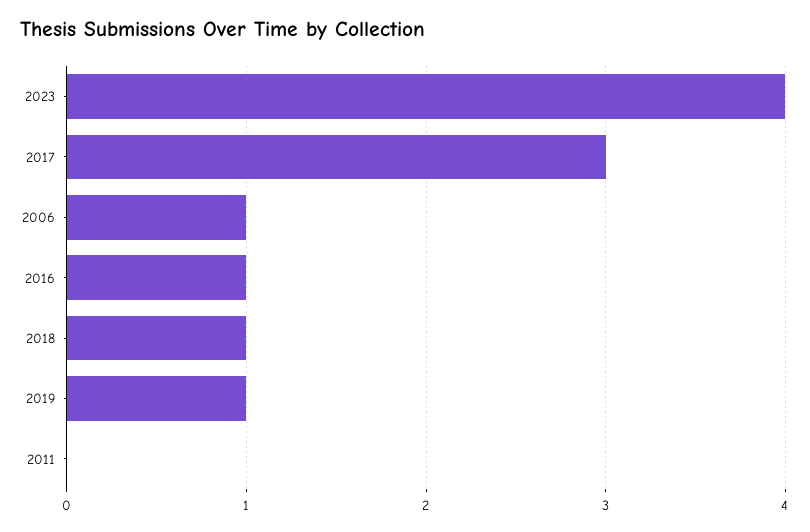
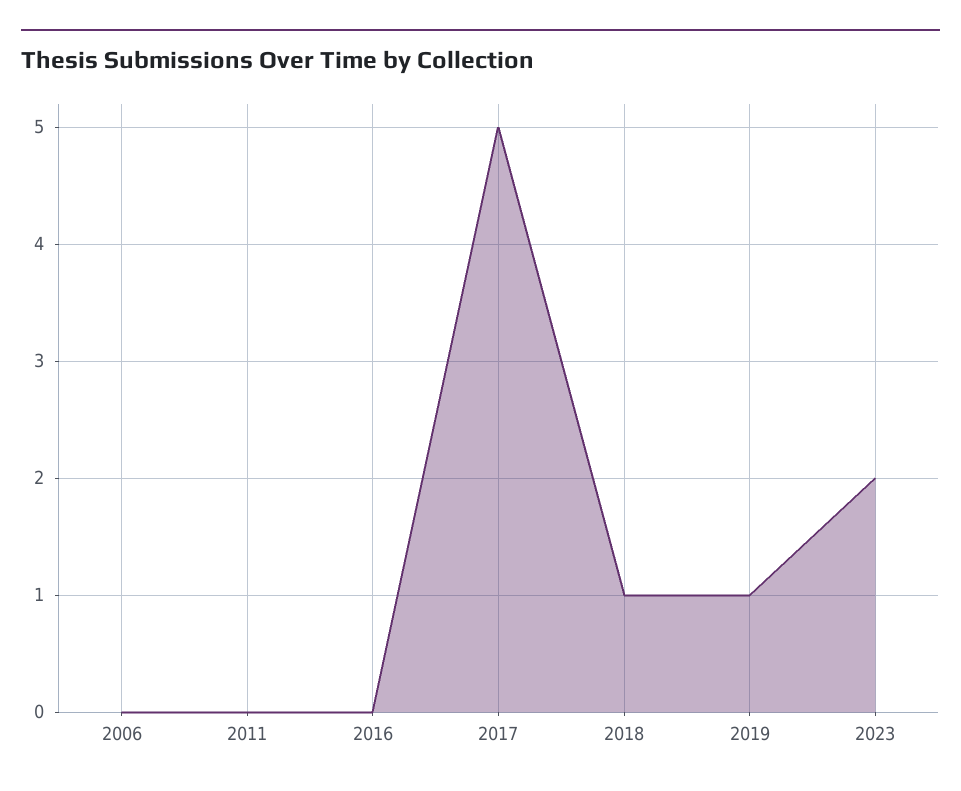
  {
-   "2023": 4,
+   "2023": 2,
-   "2017": 3,
+   "2017": 5,
-   "2006": 1,
+   "2006": 0,
-   "2016": 1,
+   "2016": 0,
    "2018": 1,
    "2019": 1,
    "2011": 0
  }

